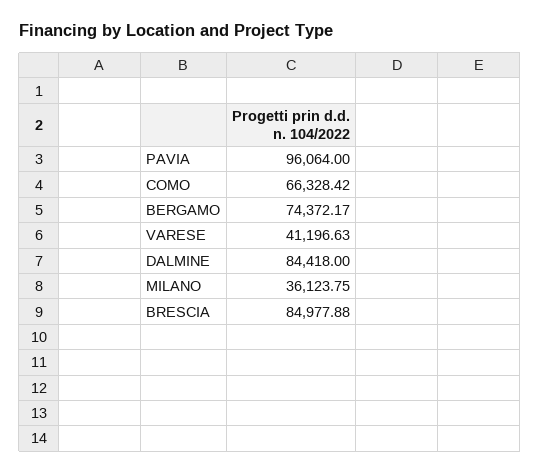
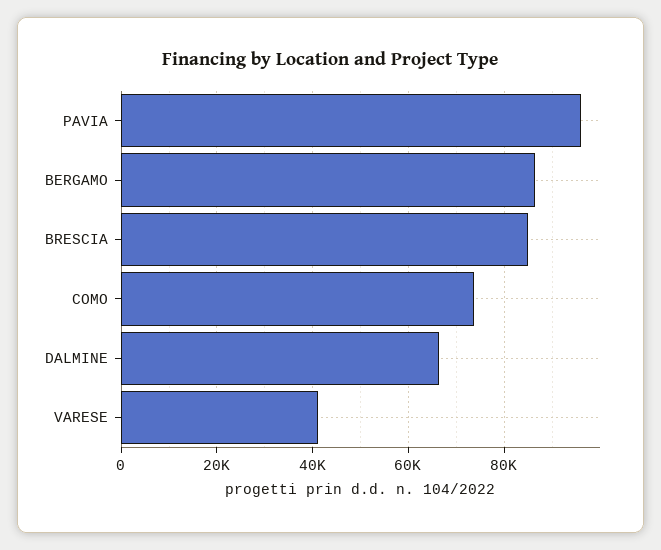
  {
    "PAVIA": 96064,
-   "COMO": 66328.42,
+   "COMO": 74000,
-   "BERGAMO": 74372.17,
+   "BERGAMO": 86000,
    "VARESE": 41196.63,
-   "DALMINE": 84418,
+   "DALMINE": 66000,
-   "MILANO": 36123.75,
    "BRESCIA": 84977.88
  }

